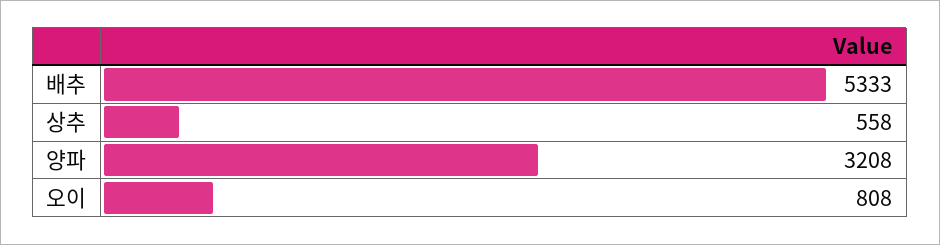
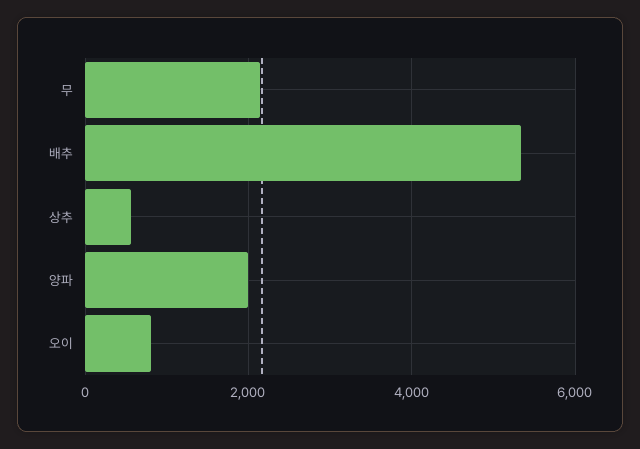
  {
    "배추": 5333,
    "상추": 558,
-   "양파": 3208,
+   "양파": 2000,
-   "오이": 808
+   "오이": 808,
+   "무": 2200
  }

